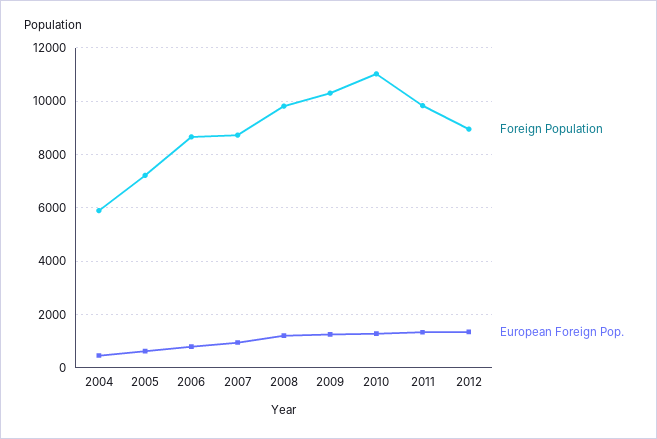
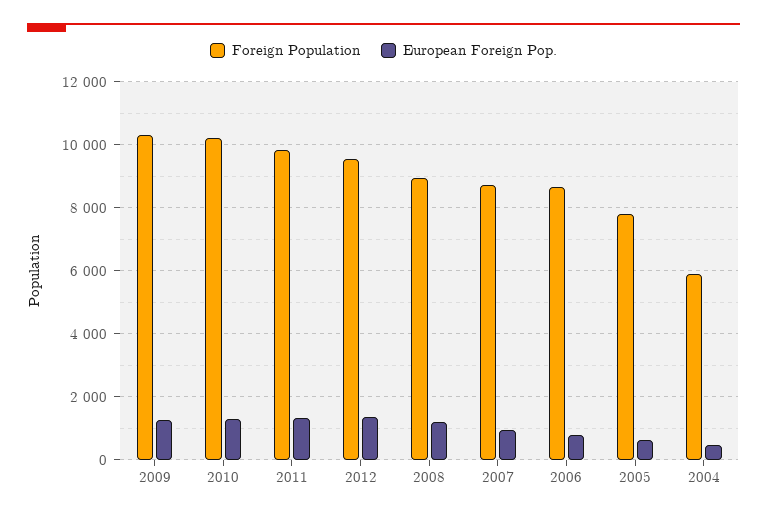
  {
    "Foreign Population": {
      "2004": 5800,
-     "2005": 7250,
+     "2005": 7800,
      "2006": 8600,
      "2007": 8800,
-     "2008": 9750,
+     "2008": 9000,
      "2009": 10400,
-     "2010": 11000,
+     "2010": 10200,
      "2011": 9800,
-     "2012": 9000
+     "2012": 9600
    },
    "European Foreign Pop.": {
      "2004": 400,
      "2005": 600,
      "2006": 800,
      "2007": 1000,
      "2008": 1200,
      "2009": 1200,
      "2010": 1200,
      "2011": 1400,
      "2012": 1400
    }
  }

